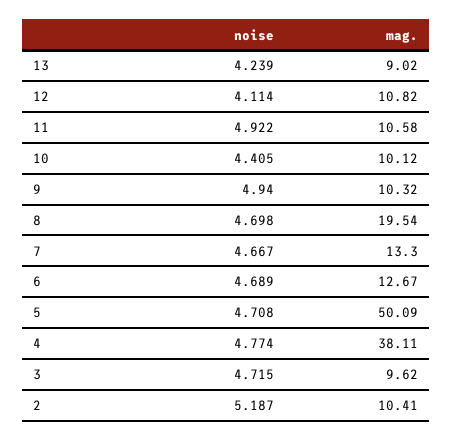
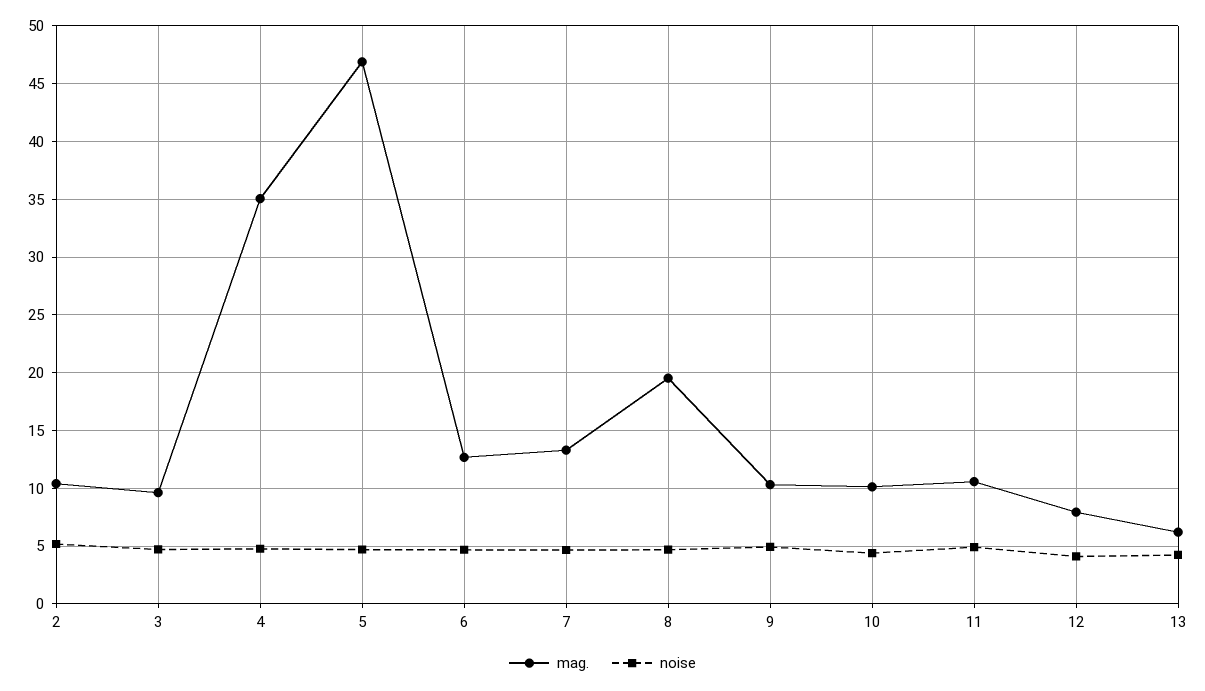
  {
    "noise": {
      "13": 4.239,
      "12": 4.114,
      "11": 4.922,
      "10": 4.405,
      "9": 4.94,
      "8": 4.698,
      "7": 4.667,
      "6": 4.689,
      "5": 4.708,
      "4": 4.774,
      "3": 4.715,
      "2": 5.187
    },
    "mag.": {
-     "13": 9.02,
+     "13": 6,
-     "12": 10.82,
+     "12": 8,
      "11": 10.58,
      "10": 10.12,
      "9": 10.32,
      "8": 19.54,
      "7": 13.3,
      "6": 12.67,
-     "5": 50.09,
+     "5": 47,
-     "4": 38.11,
+     "4": 35,
      "3": 9.62,
      "2": 10.41
    }
  }

